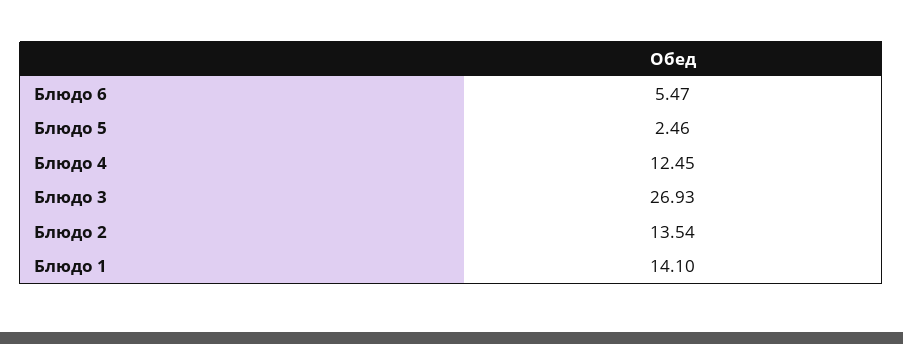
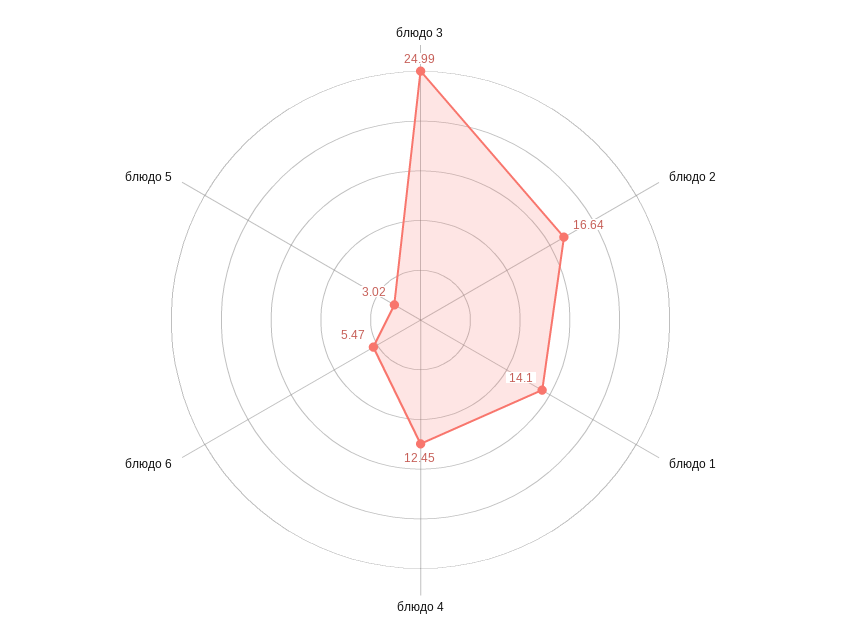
  {
    "Блюдо 6": 5.47,
-   "Блюдо 5": 2.46,
+   "Блюдо 5": 3.02,
    "Блюдо 4": 12.45,
-   "Блюдо 3": 26.93,
+   "Блюдо 3": 24.99,
-   "Блюдо 2": 13.54,
+   "Блюдо 2": 16.64,
    "Блюдо 1": 14.1
  }

